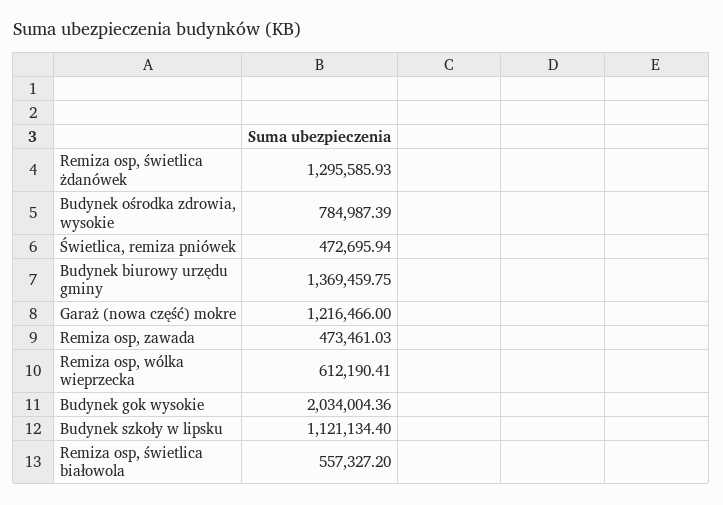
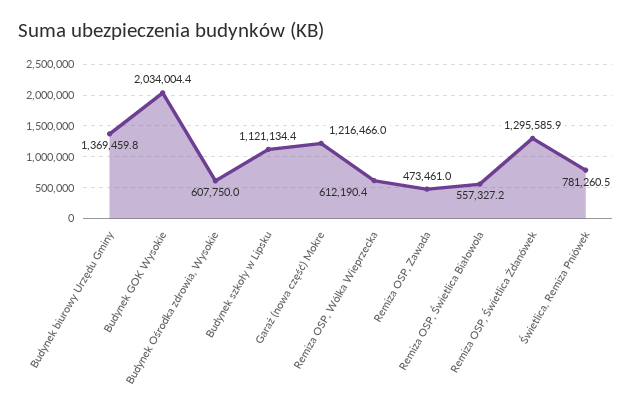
  {
    "Remiza osp, świetlica żdanówek": 1295585.93,
-   "Budynek ośrodka zdrowia, wysokie": 784987.39,
+   "Budynek ośrodka zdrowia, wysokie": 607750,
-   "Świetlica, remiza pniówek": 472695.94,
+   "Świetlica, remiza pniówek": 781260.5,
    "Budynek biurowy urzędu gminy": 1369459.75,
    "Garaż (nowa część) mokre": 1216466,
    "Remiza osp, zawada": 473461.03,
    "Remiza osp, wólka wieprzecka": 612190.41,
    "Budynek gok wysokie": 2034004.36,
    "Budynek szkoły w lipsku": 1121134.4,
    "Remiza osp, świetlica białowola": 557327.2
  }

